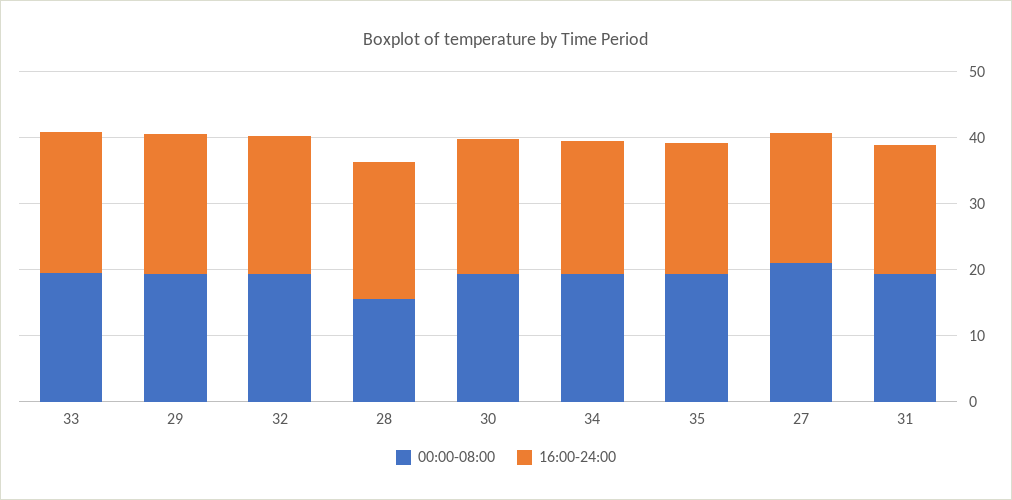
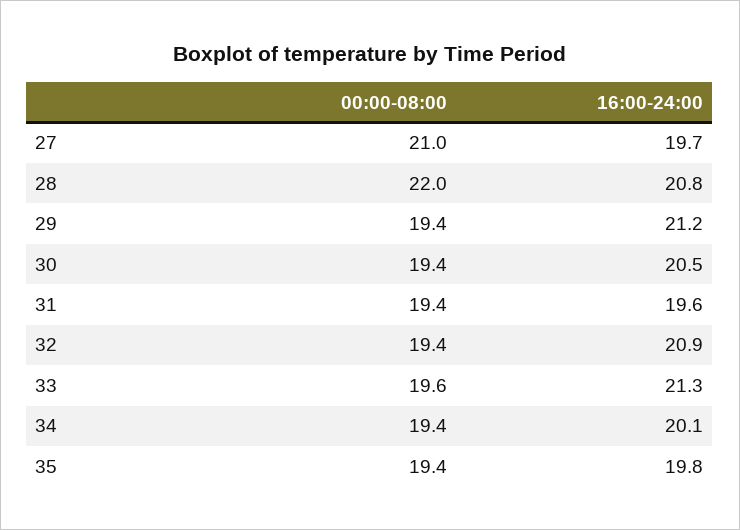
  {
    "00:00-08:00": {
      "33": 19.6,
      "29": 19.4,
      "32": 19.4,
-     "28": 16,
+     "28": 22,
      "30": 19.4,
      "34": 19.4,
      "35": 19.4,
      "27": 21,
      "31": 19.4
    },
    "16:00-24:00": {
      "33": 21.3,
      "29": 21.2,
      "32": 20.9,
      "28": 20.8,
      "30": 20.5,
      "34": 20.1,
      "35": 19.8,
      "27": 19.7,
      "31": 19.6
    }
  }

